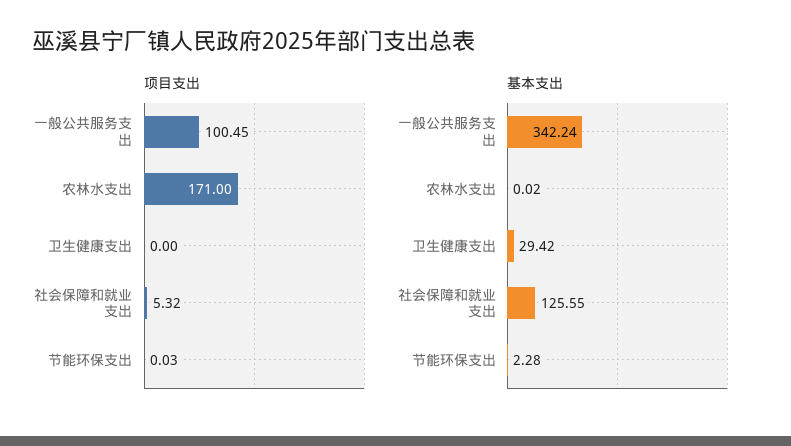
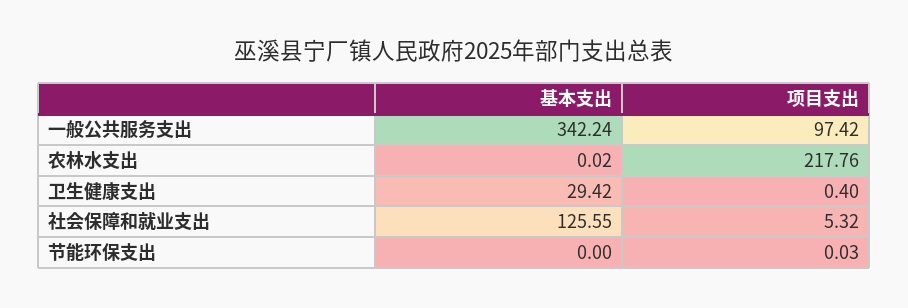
  {
    "项目支出": {
-     "一般公共服务支出": 100.45,
+     "一般公共服务支出": 97.42,
-     "农林水支出": 171,
+     "农林水支出": 217.76,
-     "卫生健康支出": 0,
+     "卫生健康支出": 0.4,
      "社会保障和就业支出": 5.32,
      "节能环保支出": 0.03
    },
    "基本支出": {
      "一般公共服务支出": 342.24,
      "农林水支出": 0.02,
      "卫生健康支出": 29.42,
      "社会保障和就业支出": 125.55,
-     "节能环保支出": 2.28
+     "节能环保支出": 0
    }
  }

